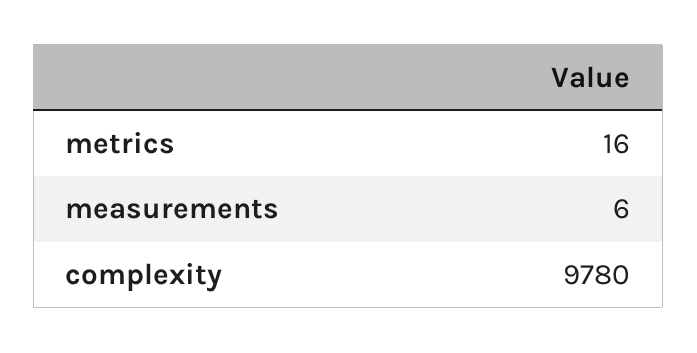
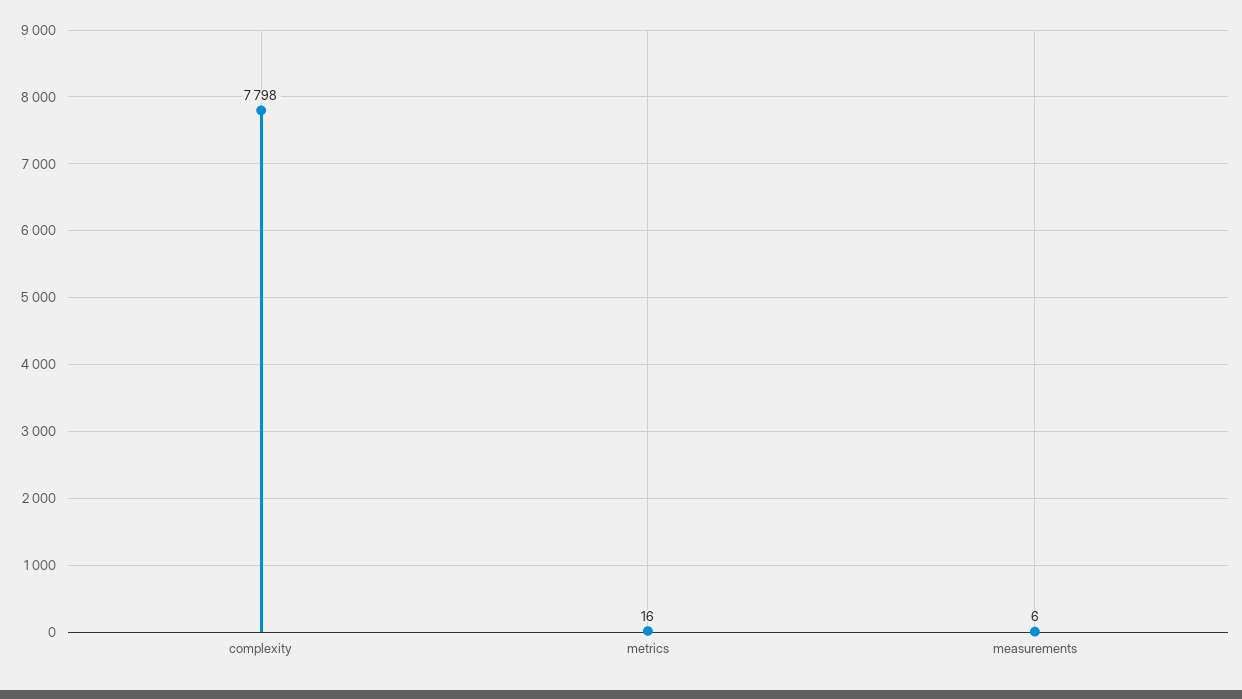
  {
    "metrics": 16,
    "measurements": 6,
-   "complexity": 9780
+   "complexity": 7798
  }

